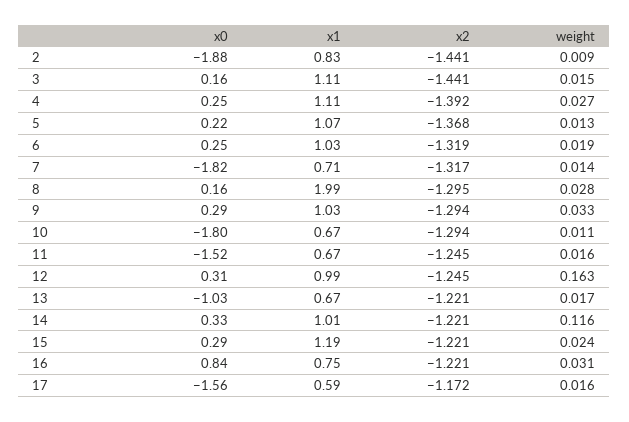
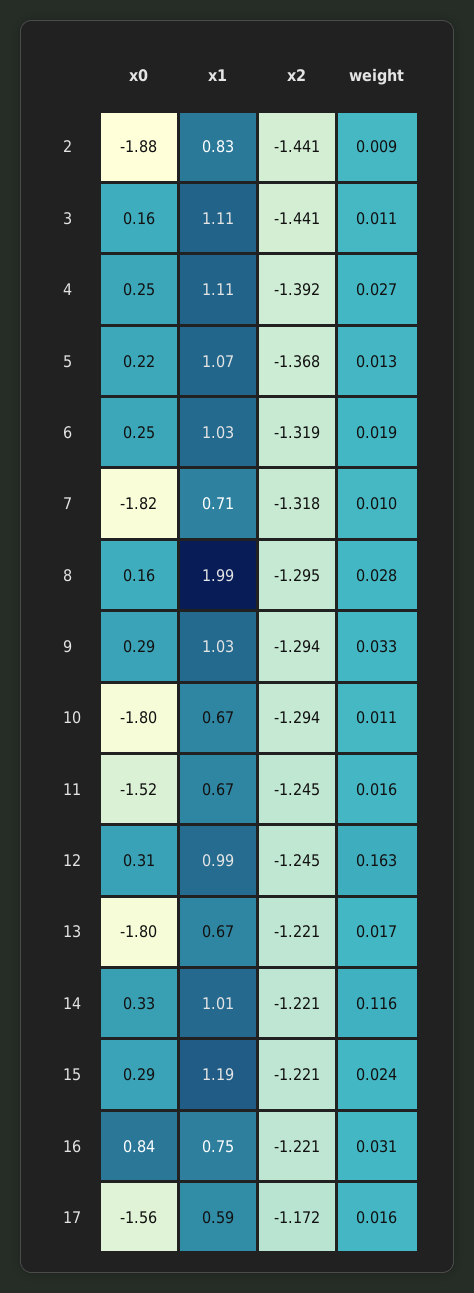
  {
    "x0": {
      "2": -1.88,
      "3": 0.16,
      "4": 0.25,
      "5": 0.22,
      "6": 0.25,
      "7": -1.82,
      "8": 0.16,
      "9": 0.29,
      "10": -1.8,
      "11": -1.52,
      "12": 0.31,
-     "13": -1.03,
+     "13": -1.8,
      "14": 0.33,
      "15": 0.29,
      "16": 0.84,
      "17": -1.56
    },
    "x1": {
      "2": 0.83,
      "3": 1.11,
      "4": 1.11,
      "5": 1.07,
      "6": 1.03,
      "7": 0.71,
      "8": 1.99,
      "9": 1.03,
      "10": 0.67,
      "11": 0.67,
      "12": 0.99,
      "13": 0.67,
      "14": 1.01,
      "15": 1.19,
      "16": 0.75,
      "17": 0.59
    },
    "x2": {
      "2": -1.441,
      "3": -1.441,
      "4": -1.392,
      "5": -1.368,
      "6": -1.319,
-     "7": -1.317,
+     "7": -1.318,
      "8": -1.295,
      "9": -1.294,
      "10": -1.294,
      "11": -1.245,
      "12": -1.245,
      "13": -1.221,
      "14": -1.221,
      "15": -1.221,
      "16": -1.221,
      "17": -1.172
    },
    "weight": {
      "2": 0.009,
-     "3": 0.015,
+     "3": 0.011,
      "4": 0.027,
      "5": 0.013,
      "6": 0.019,
-     "7": 0.014,
+     "7": 0.01,
      "8": 0.028,
      "9": 0.033,
      "10": 0.011,
      "11": 0.016,
      "12": 0.163,
      "13": 0.017,
      "14": 0.116,
      "15": 0.024,
      "16": 0.031,
      "17": 0.016
    }
  }

